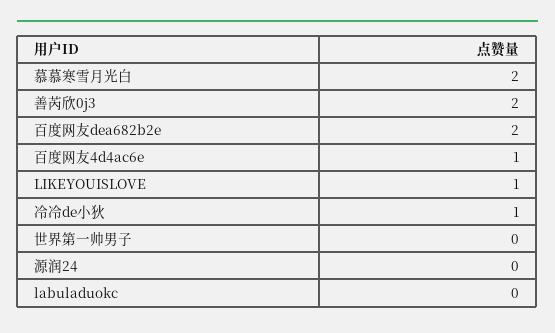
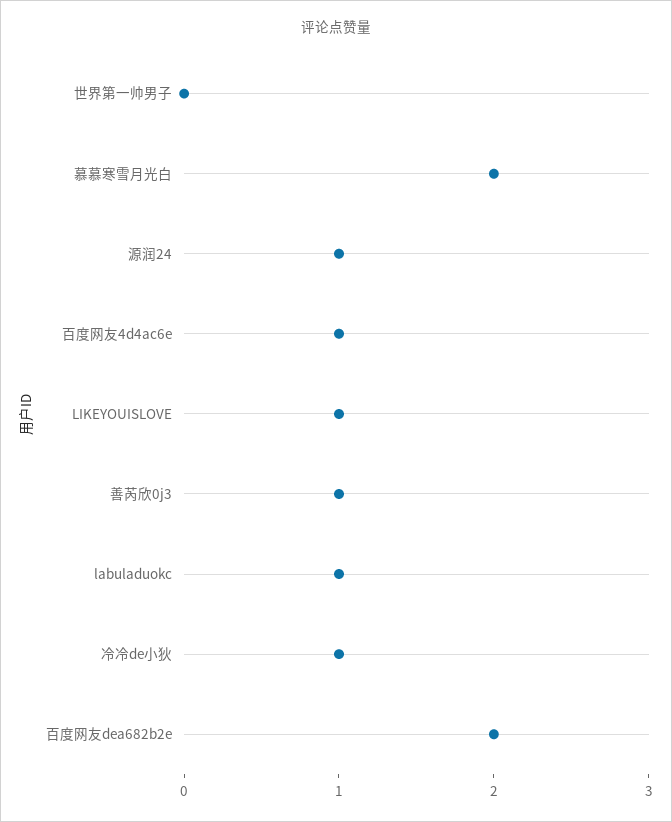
  {
    "慕慕寒雪月光白": 2,
-   "善芮欣0j3": 2,
+   "善芮欣0j3": 1,
    "百度网友dea682b2e": 2,
    "百度网友4d4ac6e": 1,
    "LIKEYOUISLOVE": 1,
    "冷冷de小狄": 1,
    "世界第一帅男子": 0,
-   "源润24": 0,
+   "源润24": 1,
-   "labuladuokc": 0
+   "labuladuokc": 1
  }

